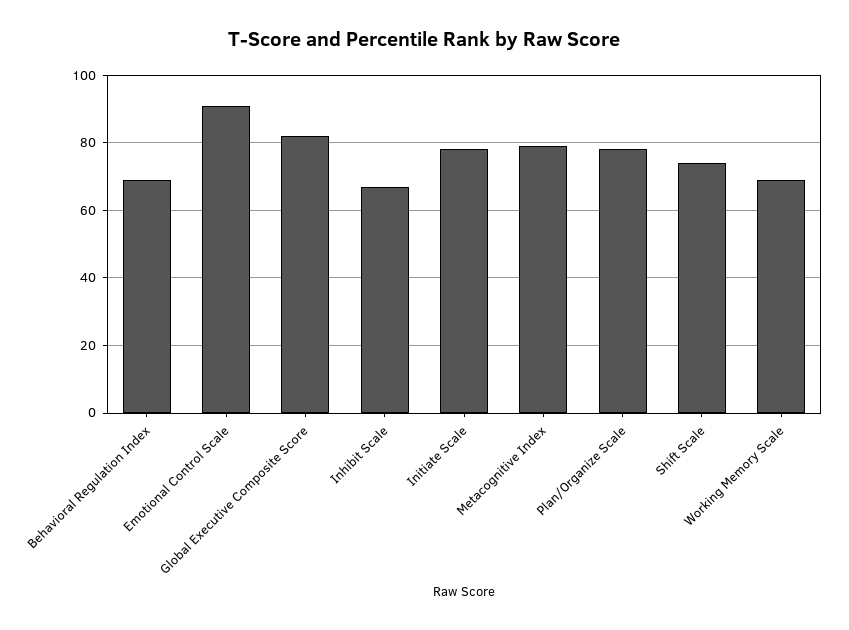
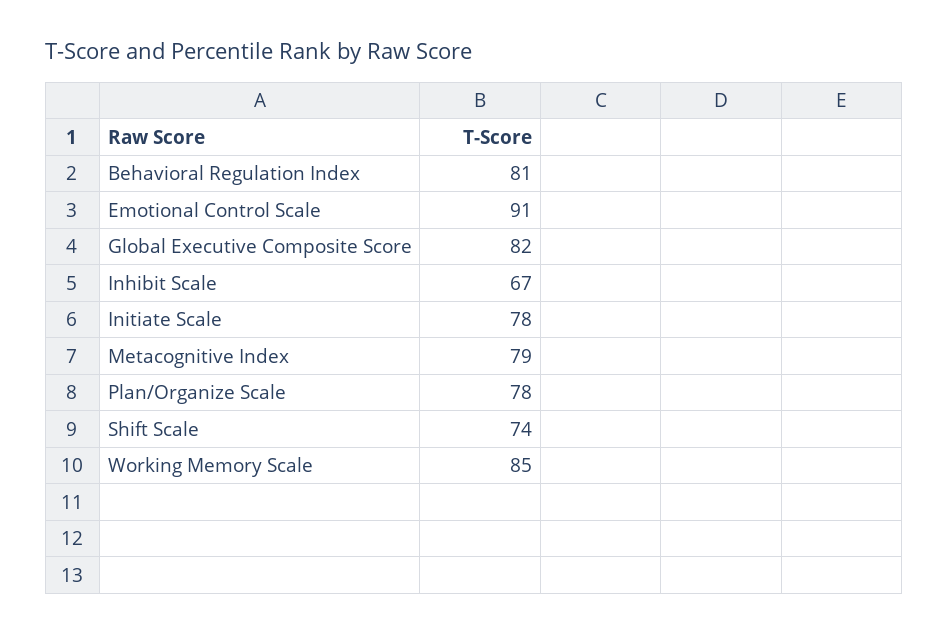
  {
-   "Behavioral Regulation Index": 70,
+   "Behavioral Regulation Index": 81,
    "Emotional Control Scale": 91,
    "Global Executive Composite Score": 82,
    "Inhibit Scale": 67,
    "Initiate Scale": 78,
    "Metacognitive Index": 79,
    "Plan/Organize Scale": 78,
    "Shift Scale": 74,
-   "Working Memory Scale": 70
+   "Working Memory Scale": 85
  }

